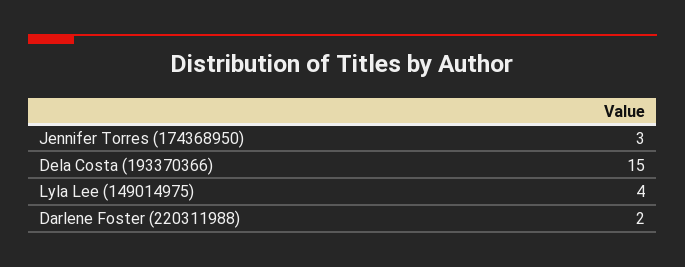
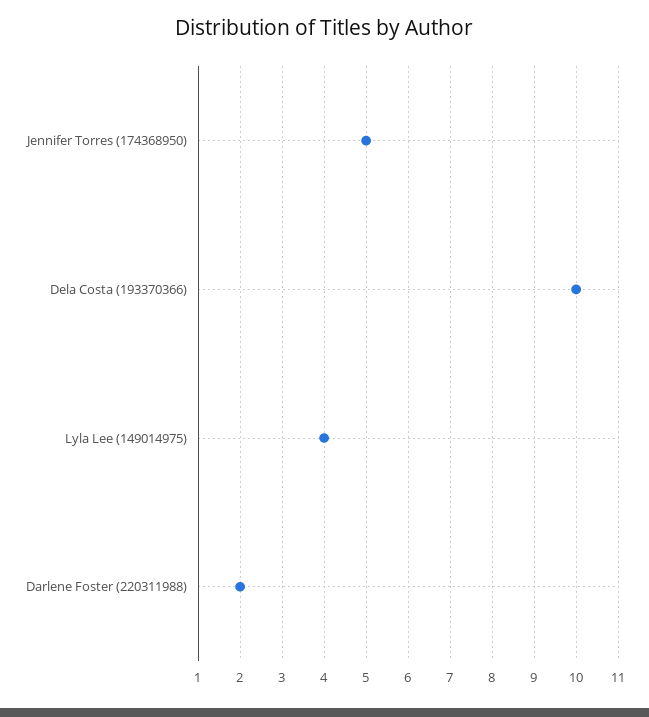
  {
-   "Jennifer Torres (174368950)": 3,
+   "Jennifer Torres (174368950)": 5,
-   "Dela Costa (193370366)": 15,
+   "Dela Costa (193370366)": 10,
    "Lyla Lee (149014975)": 4,
    "Darlene Foster (220311988)": 2
  }

